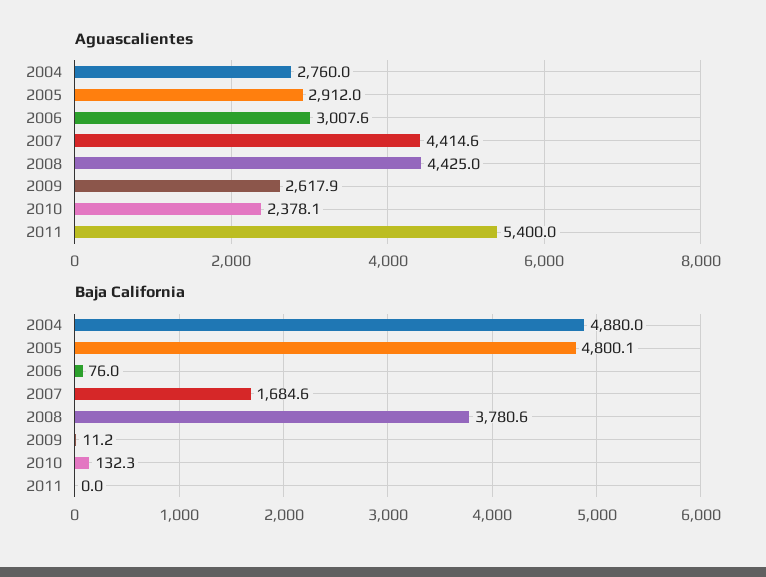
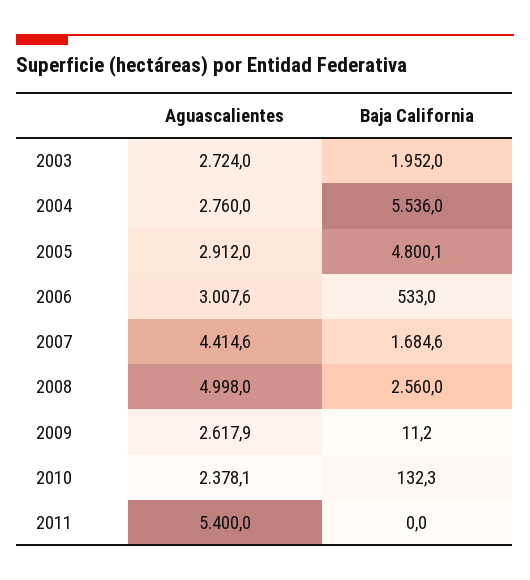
  {
    "Aguascalientes": {
      "2004": 2760,
      "2005": 2912,
      "2006": 3007.6,
      "2007": 4414.6,
-     "2008": 4425,
+     "2008": 4998,
      "2009": 2617.9,
      "2010": 2378.1,
-     "2011": 5400
+     "2011": 5400,
+     "2003": 2724
    },
    "Baja California": {
-     "2004": 4880,
+     "2004": 5536,
      "2005": 4800.1,
-     "2006": 76,
+     "2006": 533,
      "2007": 1684.6,
-     "2008": 3780.6,
+     "2008": 2560,
      "2009": 11.2,
      "2010": 132.3,
-     "2011": 0
+     "2011": 0,
+     "2003": 1952
    }
  }

